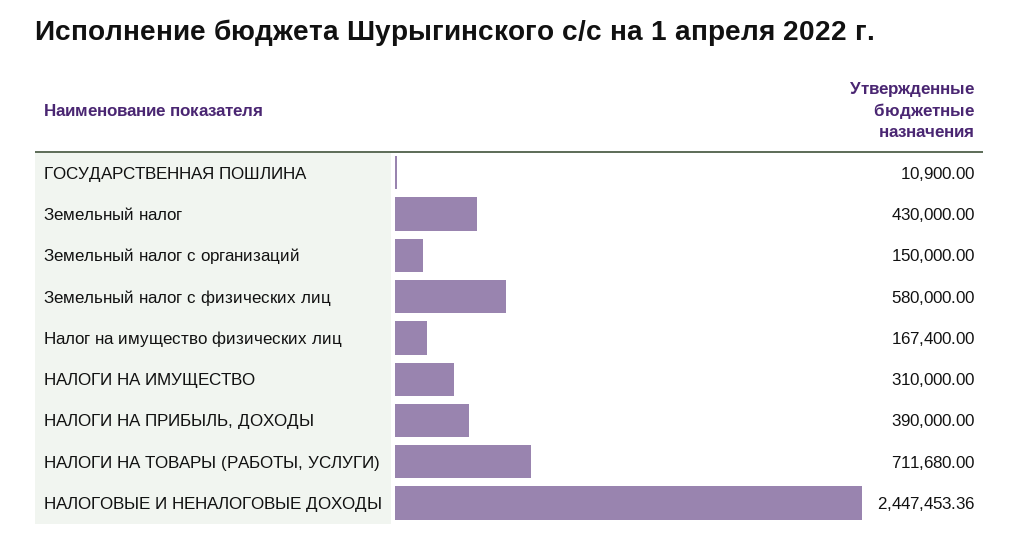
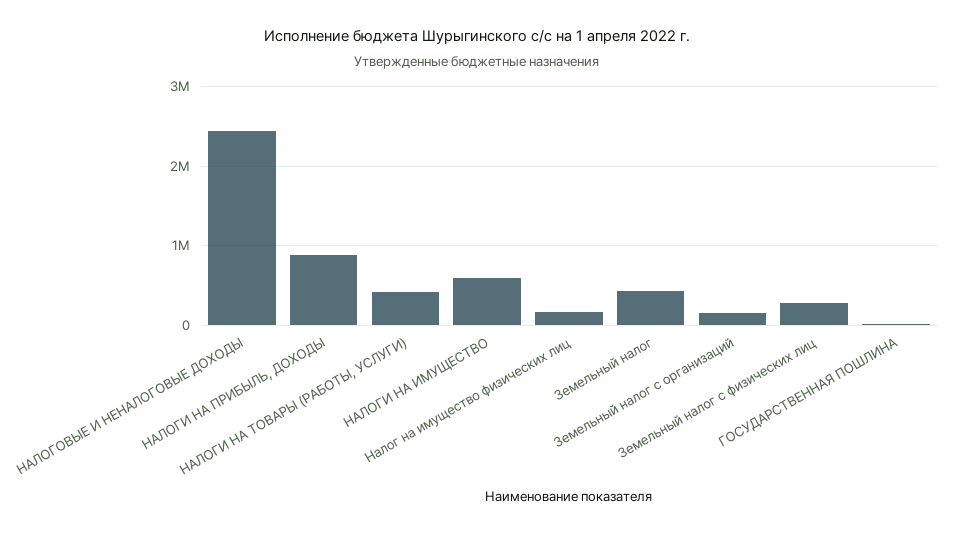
  {
    "ГОСУДАРСТВЕННАЯ ПОШЛИНА": 10900,
    "Земельный налог": 430000,
    "Земельный налог с организаций": 150000,
-   "Земельный налог с физических лиц": 580000,
+   "Земельный налог с физических лиц": 300000,
    "Налог на имущество физических лиц": 167400,
-   "НАЛОГИ НА ИМУЩЕСТВО": 310000,
+   "НАЛОГИ НА ИМУЩЕСТВО": 600000,
-   "НАЛОГИ НА ПРИБЫЛЬ, ДОХОДЫ": 390000,
+   "НАЛОГИ НА ПРИБЫЛЬ, ДОХОДЫ": 900000,
-   "НАЛОГИ НА ТОВАРЫ (РАБОТЫ, УСЛУГИ)": 711680,
+   "НАЛОГИ НА ТОВАРЫ (РАБОТЫ, УСЛУГИ)": 400000,
    "НАЛОГОВЫЕ И НЕНАЛОГОВЫЕ ДОХОДЫ": 2447453.36
  }

